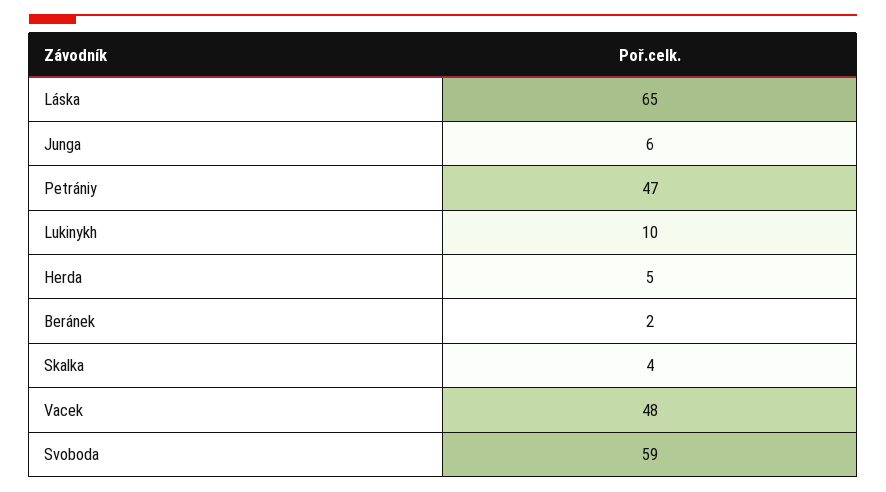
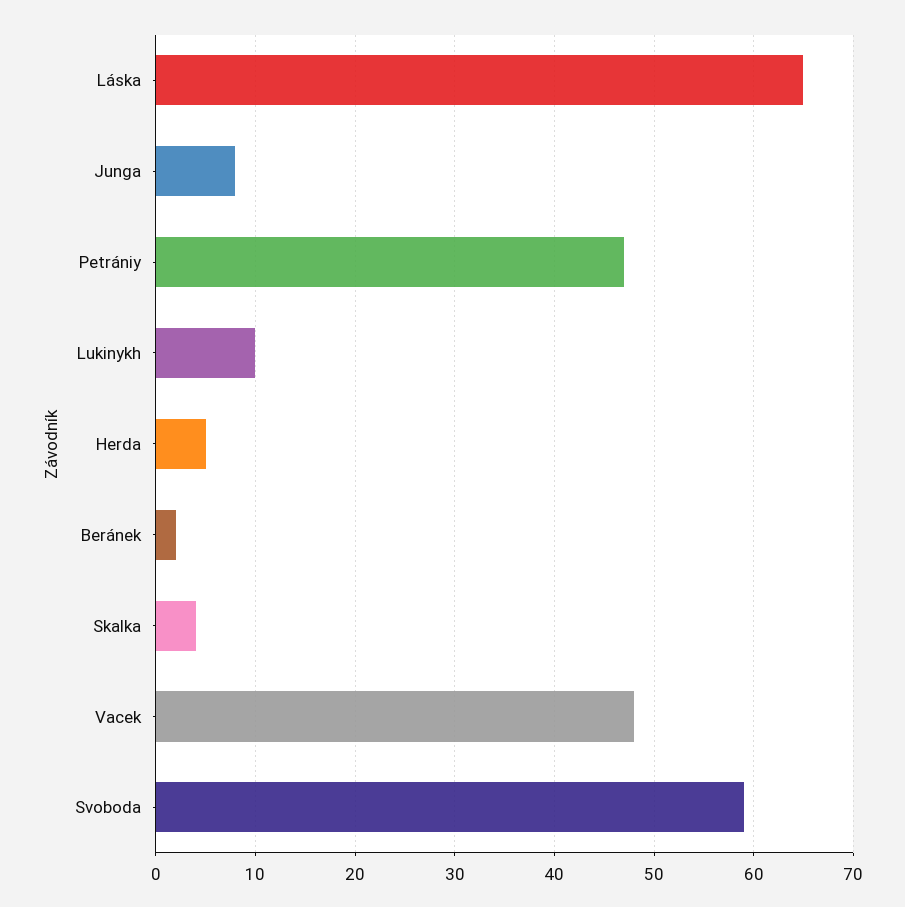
  {
    "Láska": 65,
-   "Junga": 6,
+   "Junga": 8,
    "Petrániy": 47,
    "Lukinykh": 10,
    "Herda": 5,
    "Beránek": 2,
    "Skalka": 4,
    "Vacek": 48,
    "Svoboda": 59
  }

